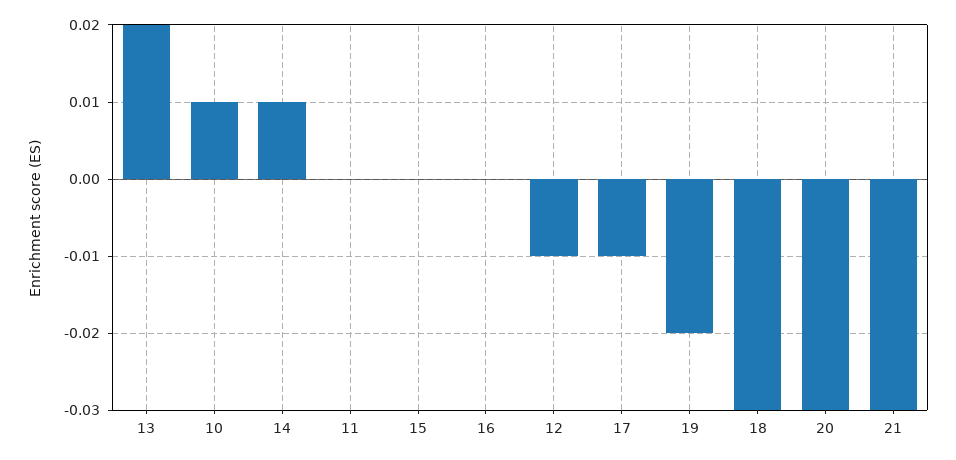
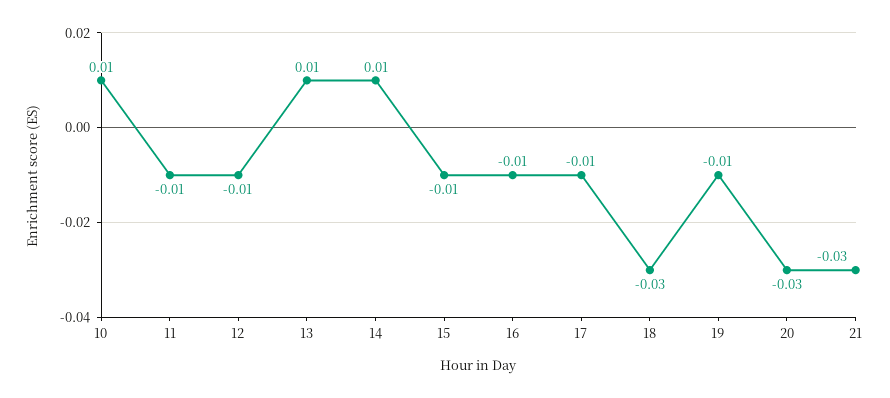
  {
-   "13": 0.02,
+   "13": 0.01,
    "10": 0.01,
    "14": 0.01,
-   "11": 0,
+   "11": -0.01,
-   "15": 0,
+   "15": -0.01,
-   "16": 0,
+   "16": -0.01,
    "12": -0.01,
    "17": -0.01,
-   "19": -0.02,
+   "19": -0.01,
    "18": -0.03,
    "20": -0.03,
    "21": -0.03
  }

